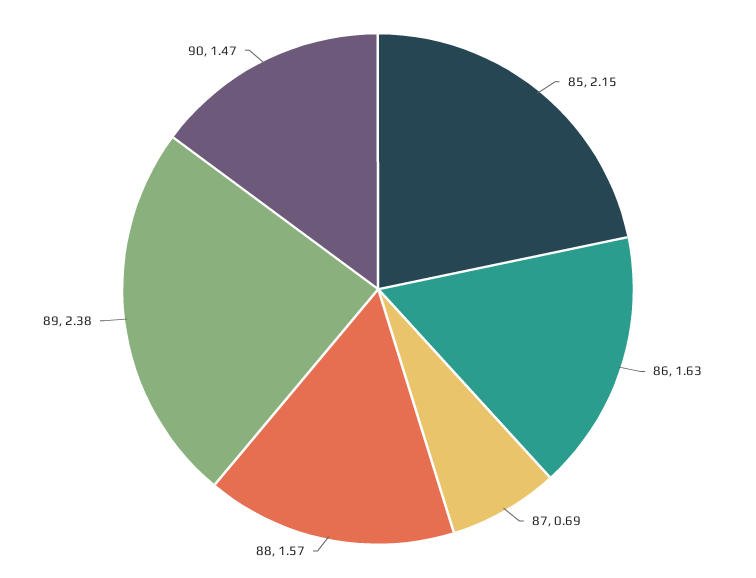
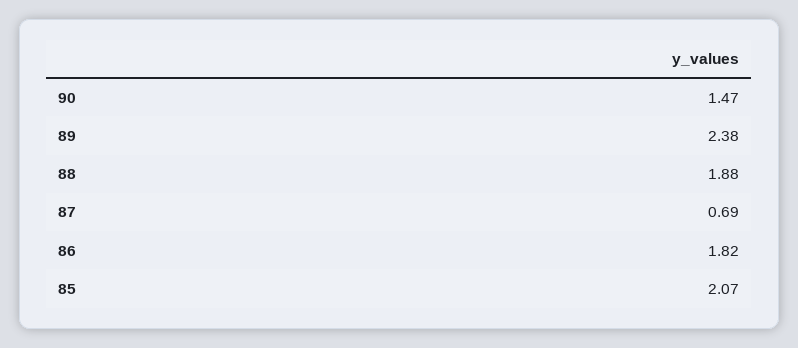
  {
-   "85": 2.15,
+   "85": 2.07,
-   "86": 1.63,
+   "86": 1.82,
    "87": 0.69,
-   "88": 1.57,
+   "88": 1.88,
    "89": 2.38,
    "90": 1.47
  }

